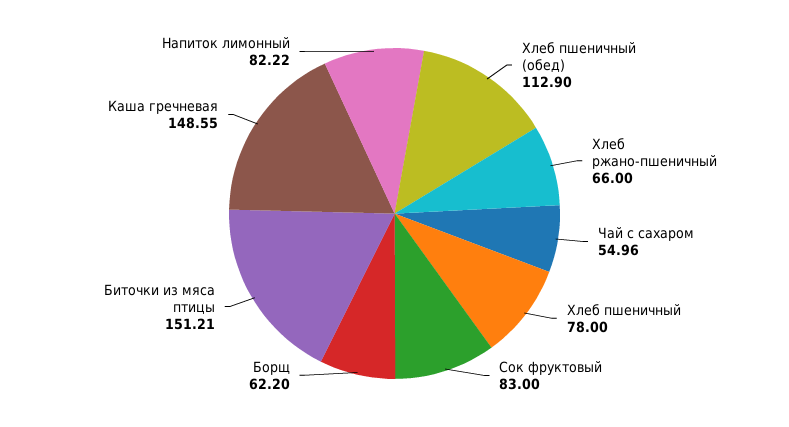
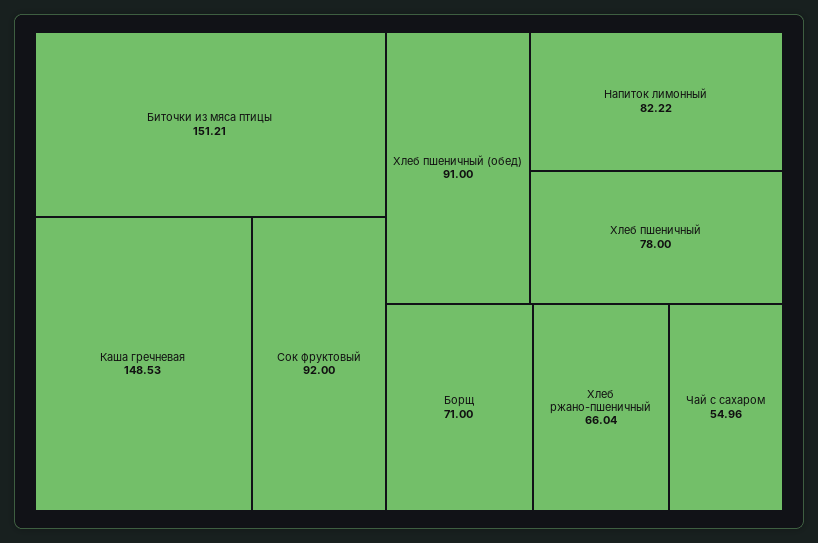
  {
-   "Хлеб пшеничный (обед)": 112.9,
+   "Хлеб пшеничный (обед)": 91,
-   "Хлеб ржано-пшеничный": 66,
+   "Хлеб ржано-пшеничный": 66.04,
    "Чай с сахаром": 54.96,
    "Хлеб пшеничный": 78,
-   "Сок фруктовый": 83,
+   "Сок фруктовый": 92,
-   "Борщ": 62.2,
+   "Борщ": 71,
    "Биточки из мяса птицы": 151.21,
-   "Каша гречневая": 148.55,
+   "Каша гречневая": 148.53,
    "Напиток лимонный": 82.22
  }

